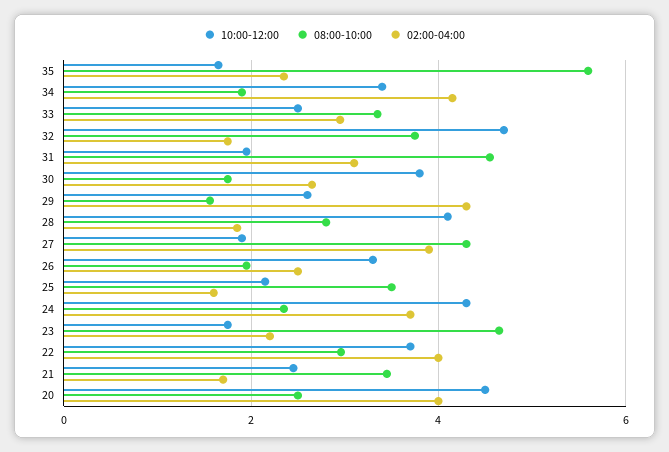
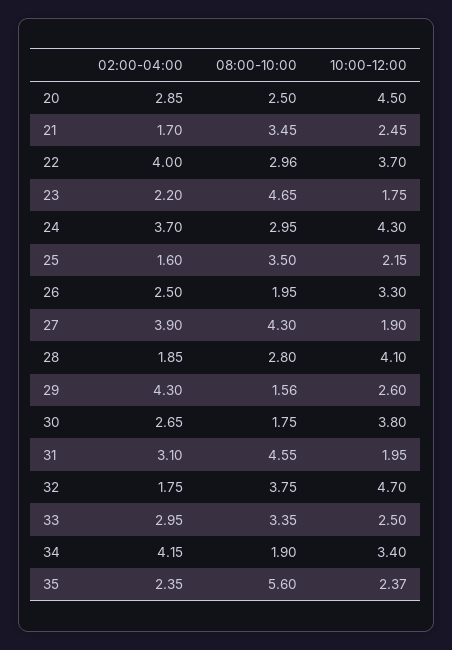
  {
    "10:00-12:00": {
-     "35": 1.6,
+     "35": 2.37,
      "34": 3.4,
      "33": 2.5,
      "32": 4.7,
      "31": 1.95,
      "30": 3.8,
      "29": 2.6,
      "28": 4.1,
      "27": 1.9,
      "26": 3.3,
      "25": 2.15,
      "24": 4.3,
      "23": 1.75,
      "22": 3.7,
      "21": 2.45,
      "20": 4.5
    },
    "08:00-10:00": {
      "35": 5.6,
      "34": 1.9,
      "33": 3.35,
      "32": 3.75,
      "31": 4.55,
      "30": 1.75,
      "29": 1.56,
      "28": 2.8,
      "27": 4.3,
      "26": 1.95,
      "25": 3.5,
-     "24": 2.4,
+     "24": 2.95,
      "23": 4.65,
      "22": 2.96,
      "21": 3.45,
      "20": 2.5
    },
    "02:00-04:00": {
      "35": 2.35,
      "34": 4.15,
      "33": 2.95,
      "32": 1.75,
      "31": 3.1,
      "30": 2.65,
      "29": 4.3,
      "28": 1.85,
      "27": 3.9,
      "26": 2.5,
      "25": 1.6,
      "24": 3.7,
      "23": 2.2,
      "22": 4,
      "21": 1.7,
-     "20": 4
+     "20": 2.85
    }
  }

